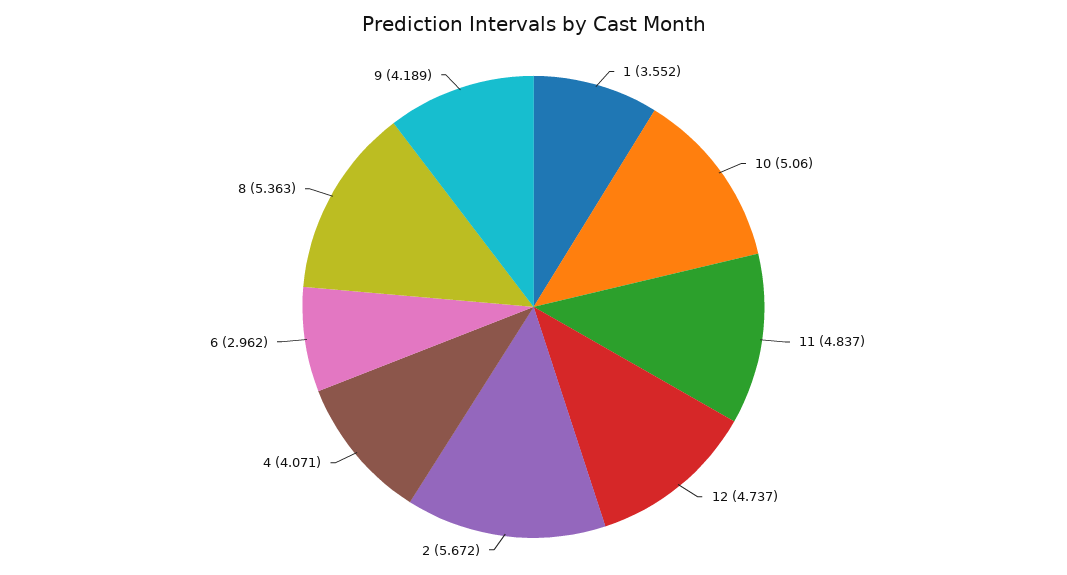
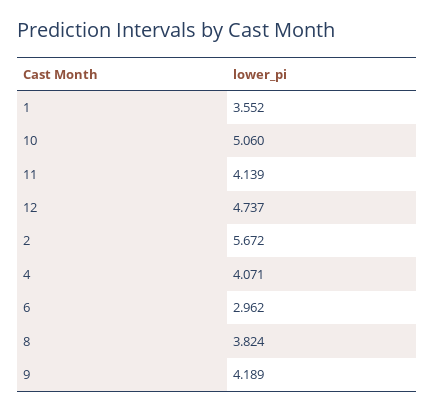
  {
    "1": 3.552,
    "10": 5.06,
-   "11": 4.837,
+   "11": 4.139,
    "12": 4.737,
    "2": 5.672,
    "4": 4.071,
    "6": 2.962,
-   "8": 5.363,
+   "8": 3.824,
    "9": 4.189
  }

